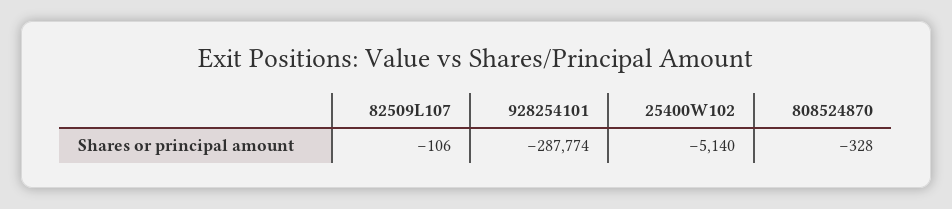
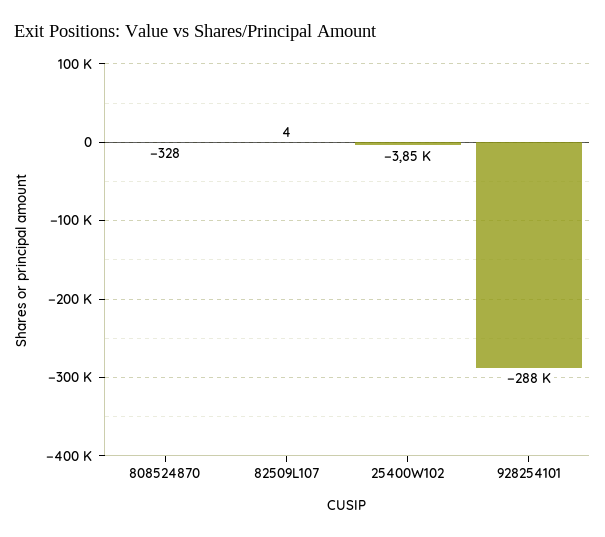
  {
-   "82509L107": -106,
+   "82509L107": 4,
    "928254101": -287774,
-   "25400W102": -5140,
+   "25400W102": -3850,
    "808524870": -328
  }

